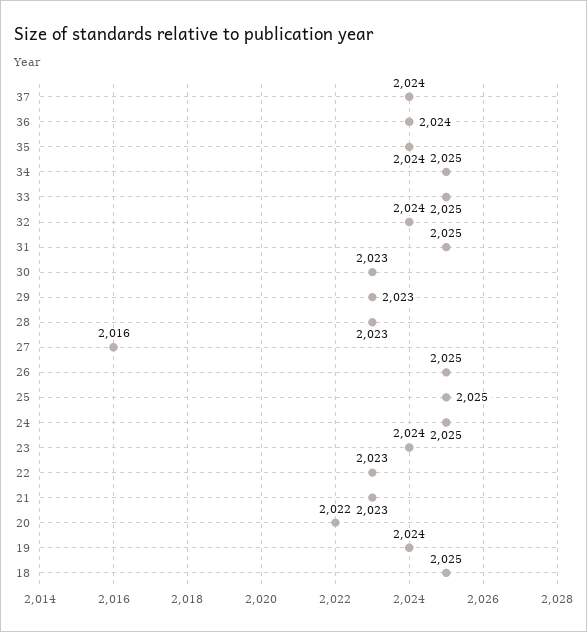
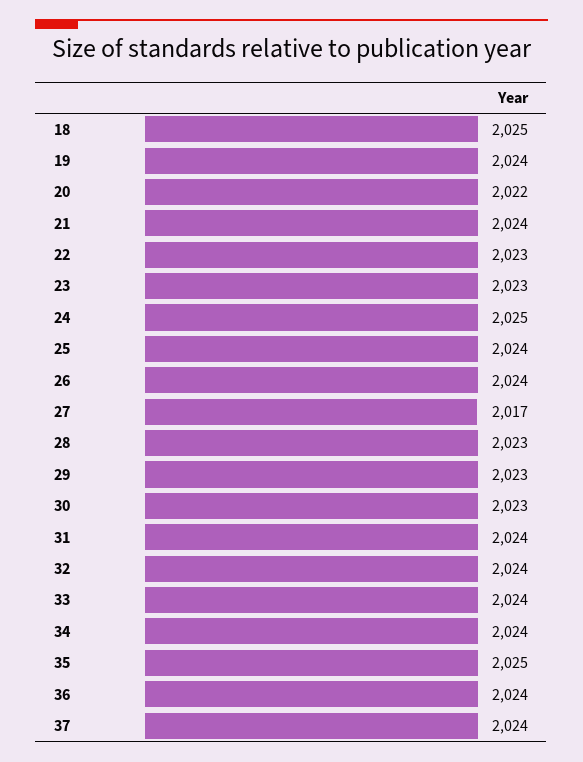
  {
    "37": 2024,
    "36": 2024,
-   "35": 2024,
+   "35": 2025,
-   "34": 2025,
+   "34": 2024,
-   "33": 2025,
+   "33": 2024,
    "32": 2024,
-   "31": 2025,
+   "31": 2024,
    "30": 2023,
    "29": 2023,
    "28": 2023,
-   "27": 2016,
+   "27": 2017,
-   "26": 2025,
+   "26": 2024,
-   "25": 2025,
+   "25": 2024,
    "24": 2025,
-   "23": 2024,
+   "23": 2023,
    "22": 2023,
-   "21": 2023,
+   "21": 2024,
    "20": 2022,
    "19": 2024,
    "18": 2025
  }

